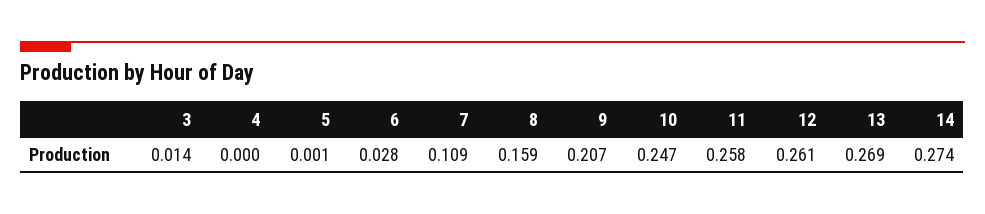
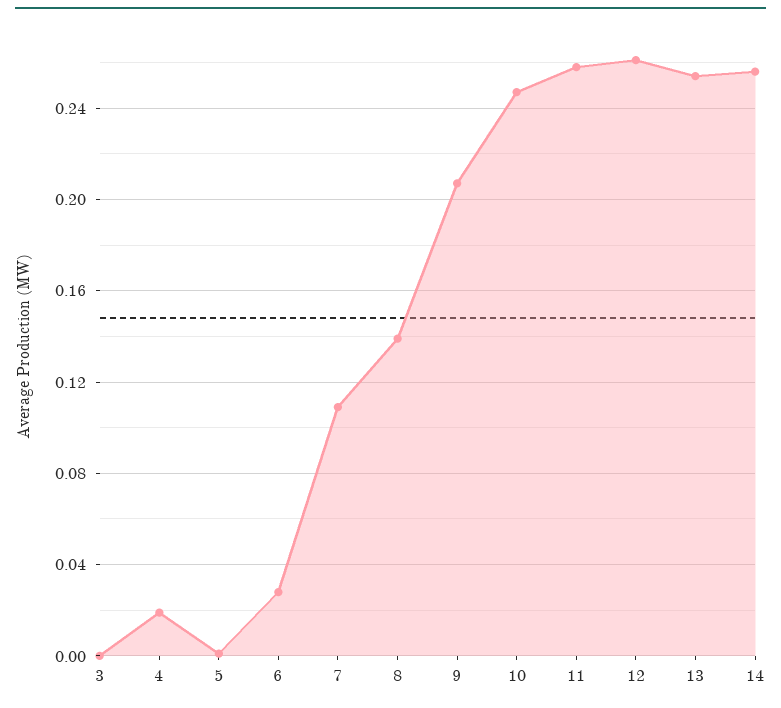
  {
-   "3": 0.014,
+   "3": 0,
-   "4": 0,
+   "4": 0.02,
    "5": 0.001,
    "6": 0.028,
    "7": 0.109,
-   "8": 0.159,
+   "8": 0.14,
    "9": 0.207,
    "10": 0.247,
    "11": 0.258,
    "12": 0.261,
-   "13": 0.269,
+   "13": 0.255,
-   "14": 0.274
+   "14": 0.255
  }

